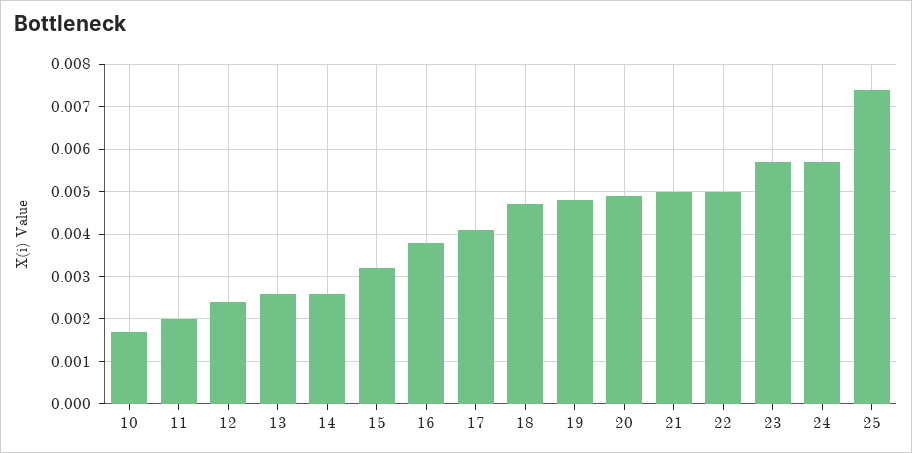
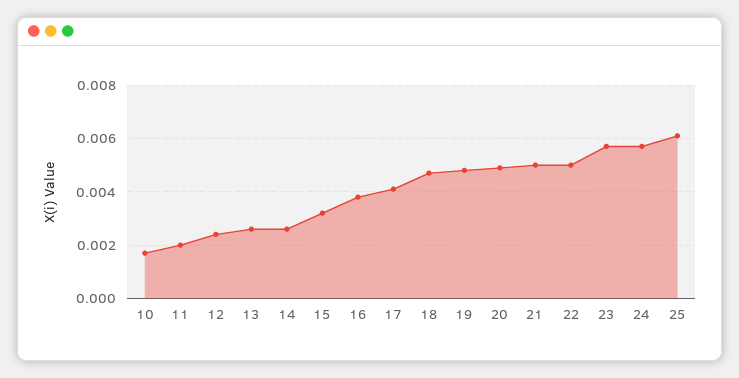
  {
    "10": 0.0015,
    "11": 0.002,
    "12": 0.0025,
    "13": 0.0025,
    "14": 0.0025,
    "15": 0.003,
    "16": 0.004,
    "17": 0.004,
    "18": 0.0045,
    "19": 0.005,
    "20": 0.005,
    "21": 0.005,
    "22": 0.005,
    "23": 0.0055,
    "24": 0.0055,
-   "25": 0.0075
+   "25": 0.006
  }

